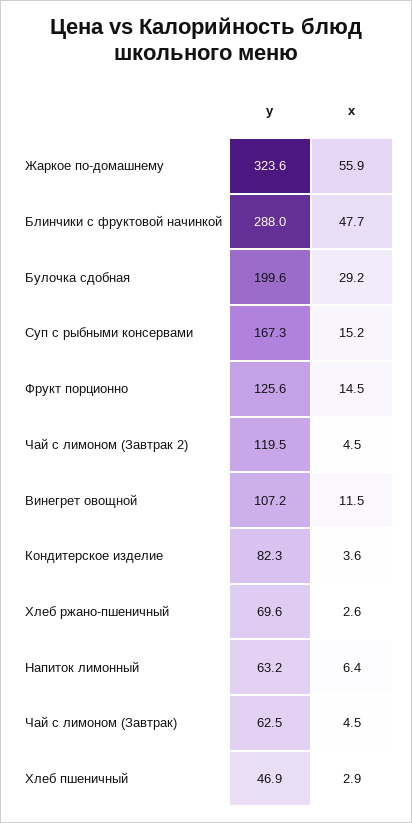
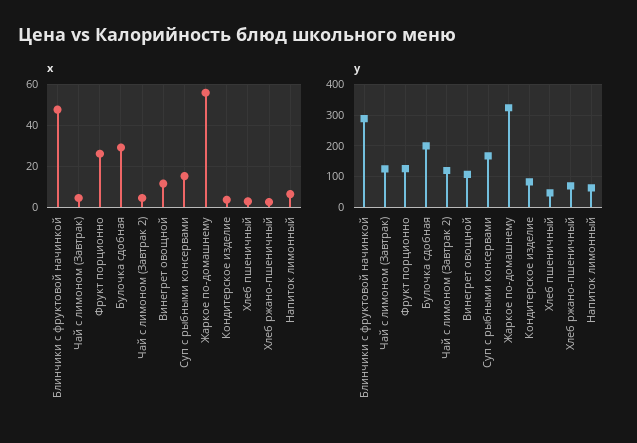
  {
    "y": {
      "Жаркое по-домашнему": 323.6,
      "Блинчики с фруктовой начинкой": 288,
      "Булочка сдобная": 199.6,
      "Суп с рыбными консервами": 167.3,
      "Фрукт порционно": 125.6,
      "Чай с лимоном (Завтрак 2)": 119.5,
      "Винегрет овощной": 107.2,
      "Кондитерское изделие": 82.3,
      "Хлеб ржано-пшеничный": 69.6,
      "Напиток лимонный": 63.2,
-     "Чай с лимоном (Завтрак)": 62.5,
+     "Чай с лимоном (Завтрак)": 120,
      "Хлеб пшеничный": 46.9
    },
    "x": {
      "Жаркое по-домашнему": 55.9,
      "Блинчики с фруктовой начинкой": 47.7,
      "Булочка сдобная": 29.2,
      "Суп с рыбными консервами": 15.2,
-     "Фрукт порционно": 14.5,
+     "Фрукт порционно": 25,
      "Чай с лимоном (Завтрак 2)": 4.5,
      "Винегрет овощной": 11.5,
      "Кондитерское изделие": 3.6,
      "Хлеб ржано-пшеничный": 2.6,
      "Напиток лимонный": 6.4,
      "Чай с лимоном (Завтрак)": 4.5,
      "Хлеб пшеничный": 2.9
    }
  }

